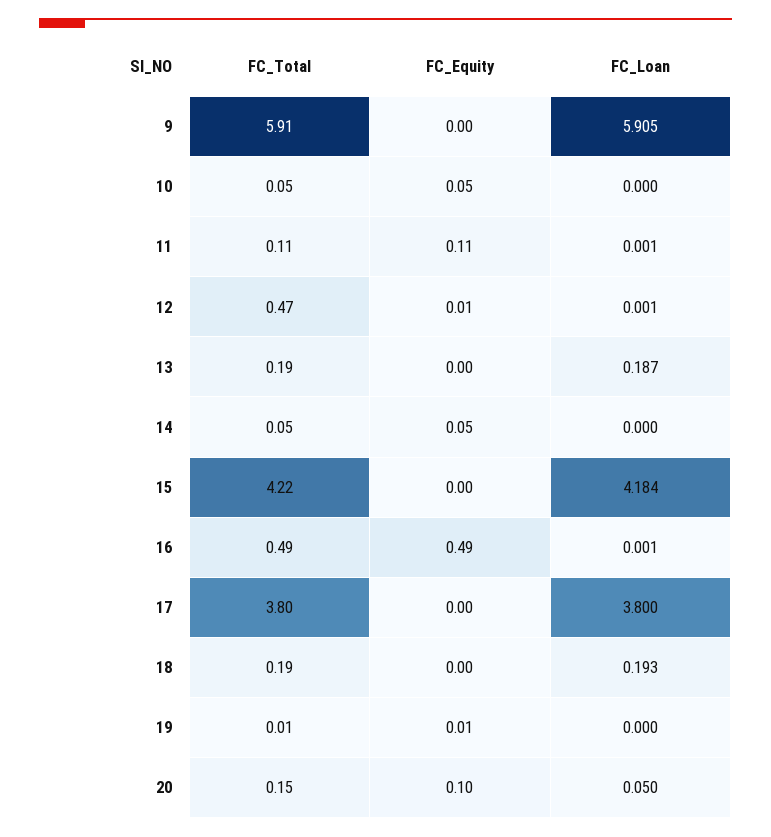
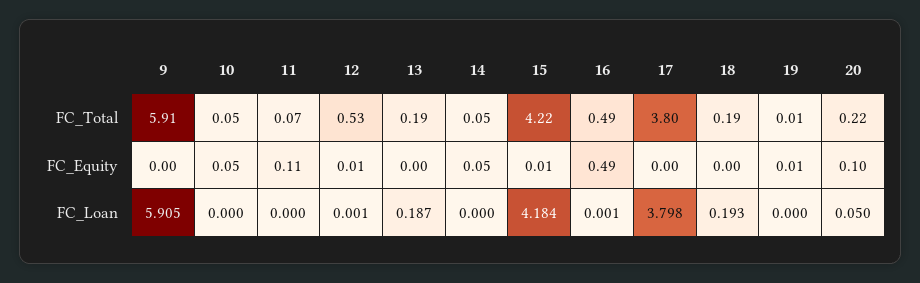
  {
    "FC_Total": {
      "9": 5.91,
      "10": 0.05,
-     "11": 0.11,
+     "11": 0.07,
-     "12": 0.47,
+     "12": 0.53,
      "13": 0.19,
      "14": 0.05,
      "15": 4.22,
      "16": 0.49,
      "17": 3.8,
      "18": 0.19,
      "19": 0.01,
-     "20": 0.15
+     "20": 0.22
    },
    "FC_Equity": {
      "9": 0,
      "10": 0.05,
      "11": 0.11,
      "12": 0.01,
      "13": 0,
      "14": 0.05,
-     "15": 0,
+     "15": 0.01,
      "16": 0.49,
      "17": 0,
      "18": 0,
      "19": 0.01,
      "20": 0.1
    },
    "FC_Loan": {
      "9": 5.905,
      "10": 0,
-     "11": 0.001,
+     "11": 0,
      "12": 0.001,
      "13": 0.187,
      "14": 0,
      "15": 4.184,
      "16": 0.001,
-     "17": 3.8,
+     "17": 3.798,
      "18": 0.193,
      "19": 0,
      "20": 0.05
    }
  }

